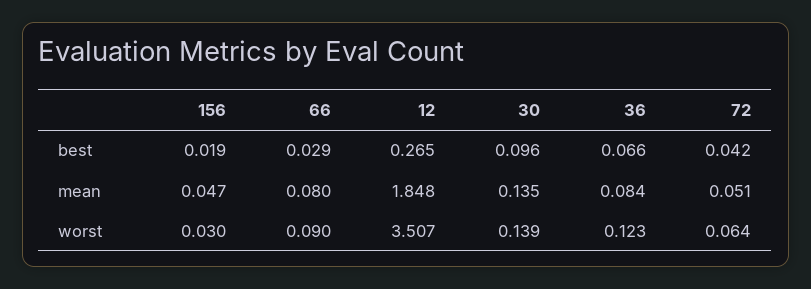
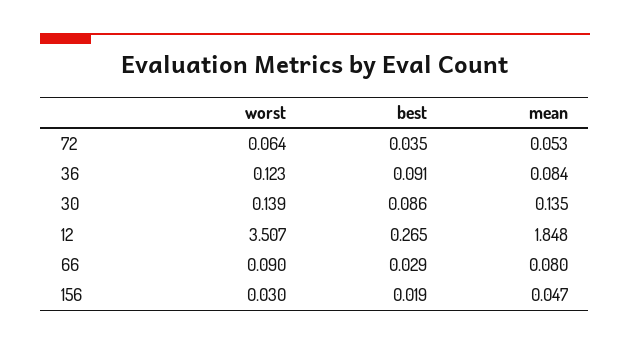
  {
    "156": {
      "best": 0.019,
      "mean": 0.047,
      "worst": 0.03
    },
    "66": {
      "best": 0.029,
      "mean": 0.08,
      "worst": 0.09
    },
    "12": {
      "best": 0.265,
      "mean": 1.848,
      "worst": 3.507
    },
    "30": {
-     "best": 0.096,
+     "best": 0.086,
      "mean": 0.135,
      "worst": 0.139
    },
    "36": {
-     "best": 0.066,
+     "best": 0.091,
      "mean": 0.084,
      "worst": 0.123
    },
    "72": {
-     "best": 0.042,
+     "best": 0.035,
-     "mean": 0.051,
+     "mean": 0.053,
      "worst": 0.064
    }
  }

